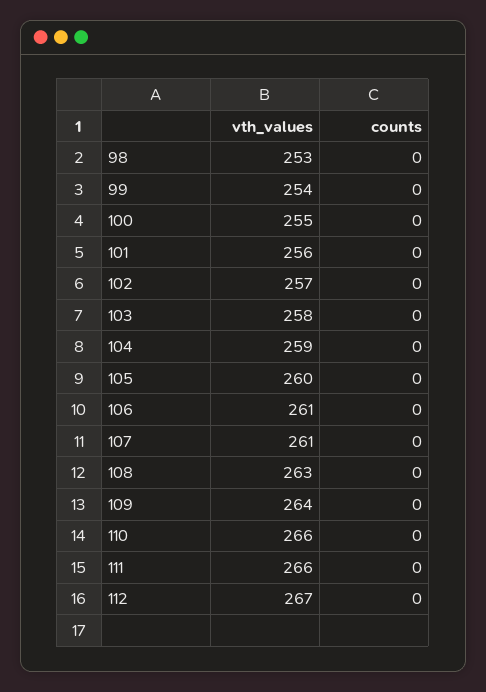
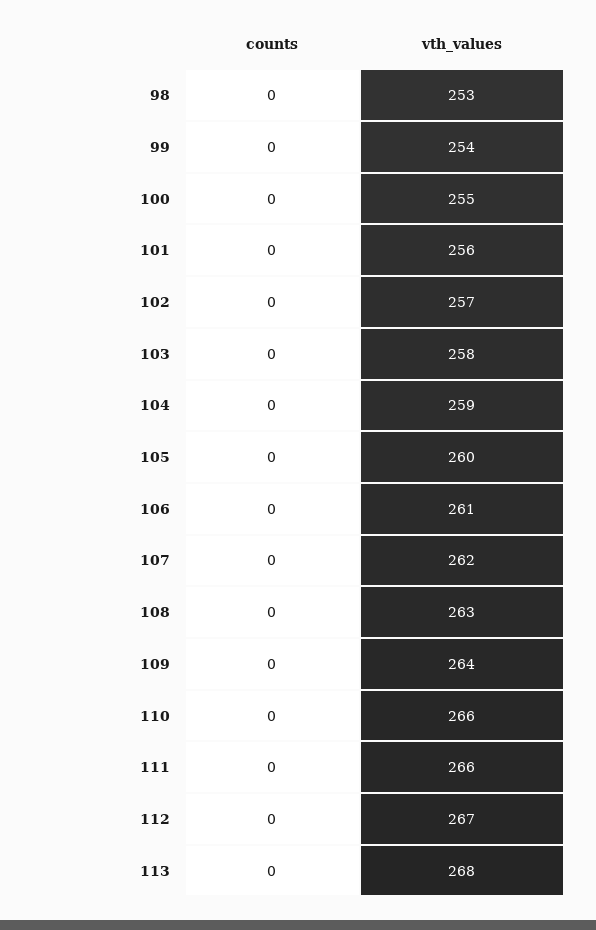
  {
    "vth_values": {
      "98": 253,
      "99": 254,
      "100": 255,
      "101": 256,
      "102": 257,
      "103": 258,
      "104": 259,
      "105": 260,
      "106": 261,
-     "107": 261,
+     "107": 262,
      "108": 263,
      "109": 264,
      "110": 266,
      "111": 266,
-     "112": 267
+     "112": 267,
+     "113": 268
    },
    "counts": {
      "98": 0,
      "99": 0,
      "100": 0,
      "101": 0,
      "102": 0,
      "103": 0,
      "104": 0,
      "105": 0,
      "106": 0,
      "107": 0,
      "108": 0,
      "109": 0,
      "110": 0,
      "111": 0,
-     "112": 0
+     "112": 0,
+     "113": 0
    }
  }

